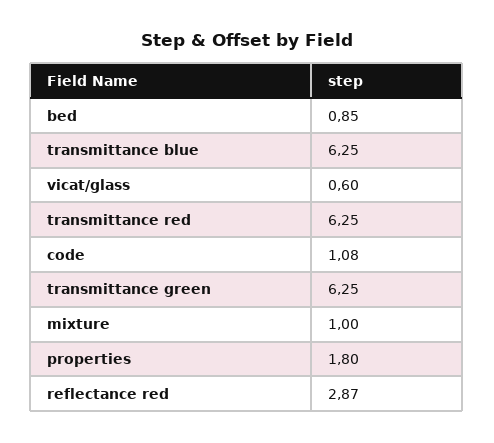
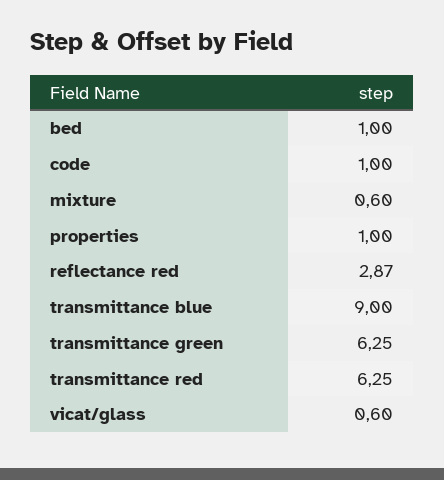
  {
-   "bed": 0.85,
+   "bed": 1,
-   "transmittance blue": 6.25,
+   "transmittance blue": 9,
    "vicat/glass": 0.6,
    "transmittance red": 6.25,
-   "code": 1.08,
+   "code": 1,
    "transmittance green": 6.25,
-   "mixture": 1,
+   "mixture": 0.6,
-   "properties": 1.8,
+   "properties": 1,
    "reflectance red": 2.87
  }

